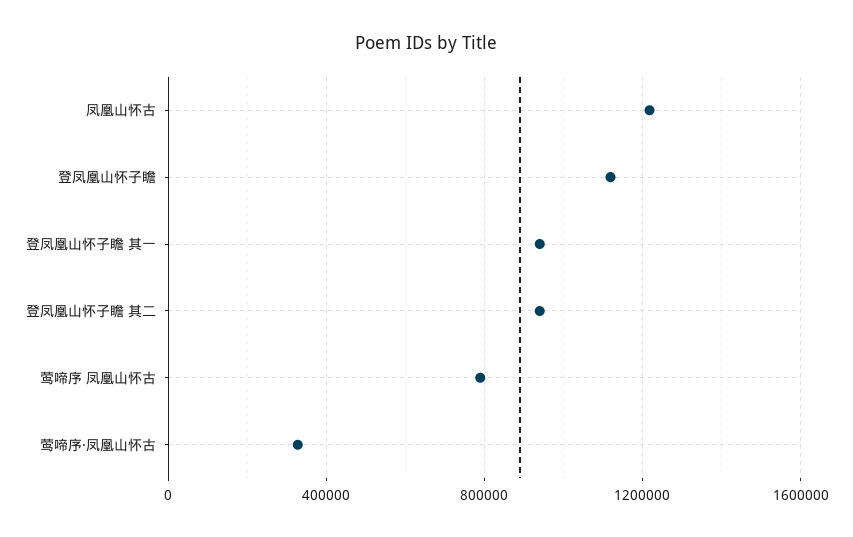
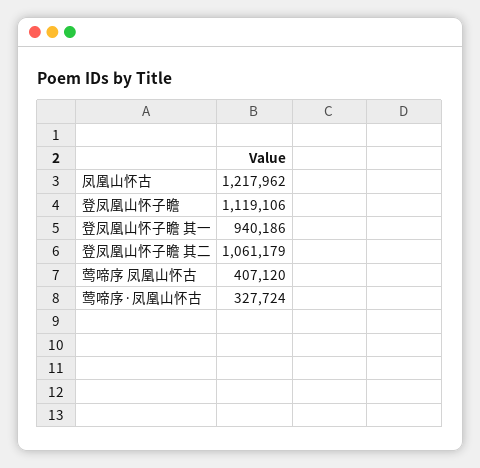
  {
    "凤凰山怀古": 1217962,
    "登凤凰山怀子瞻": 1119106,
    "登凤凰山怀子瞻 其一": 940186,
-   "登凤凰山怀子瞻 其二": 950000,
+   "登凤凰山怀子瞻 其二": 1061179,
-   "莺啼序 凤凰山怀古": 800000,
+   "莺啼序 凤凰山怀古": 407120,
    "莺啼序·凤凰山怀古": 327724
  }

